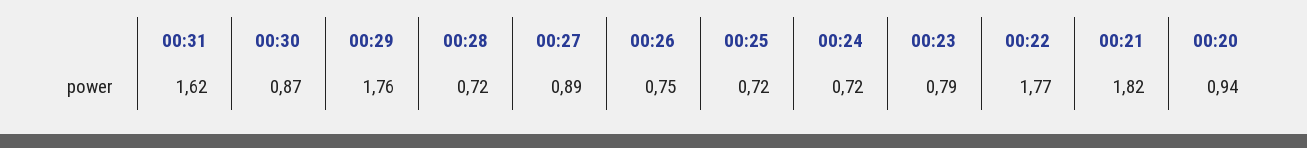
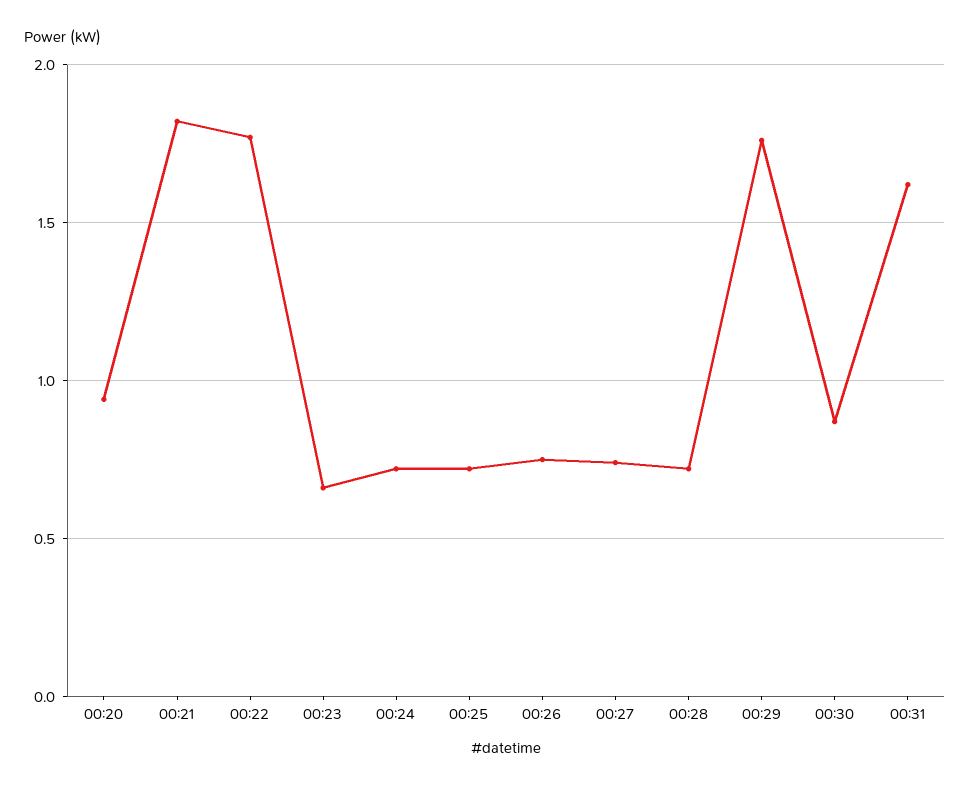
  {
    "00:31": 1.62,
    "00:30": 0.87,
    "00:29": 1.76,
    "00:28": 0.72,
-   "00:27": 0.89,
+   "00:27": 0.75,
    "00:26": 0.75,
    "00:25": 0.72,
    "00:24": 0.72,
-   "00:23": 0.79,
+   "00:23": 0.65,
    "00:22": 1.77,
    "00:21": 1.82,
    "00:20": 0.94
  }

